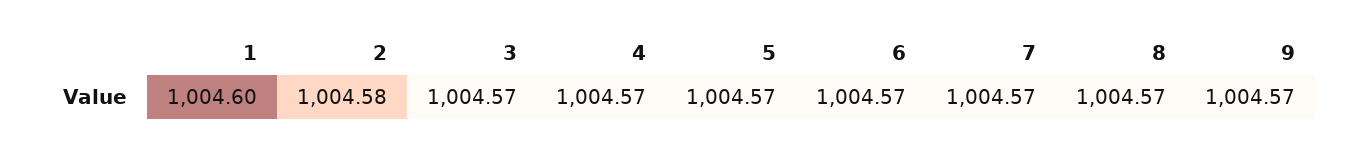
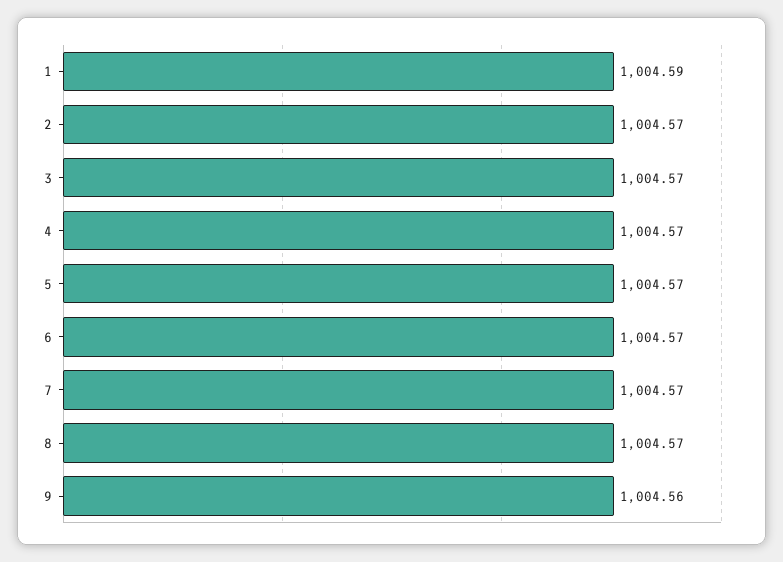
  {
-   "1": 1004.6,
+   "1": 1004.59,
-   "2": 1004.58,
+   "2": 1004.57,
    "3": 1004.57,
    "4": 1004.57,
    "5": 1004.57,
    "6": 1004.57,
    "7": 1004.57,
    "8": 1004.57,
-   "9": 1004.57
+   "9": 1004.56
  }

